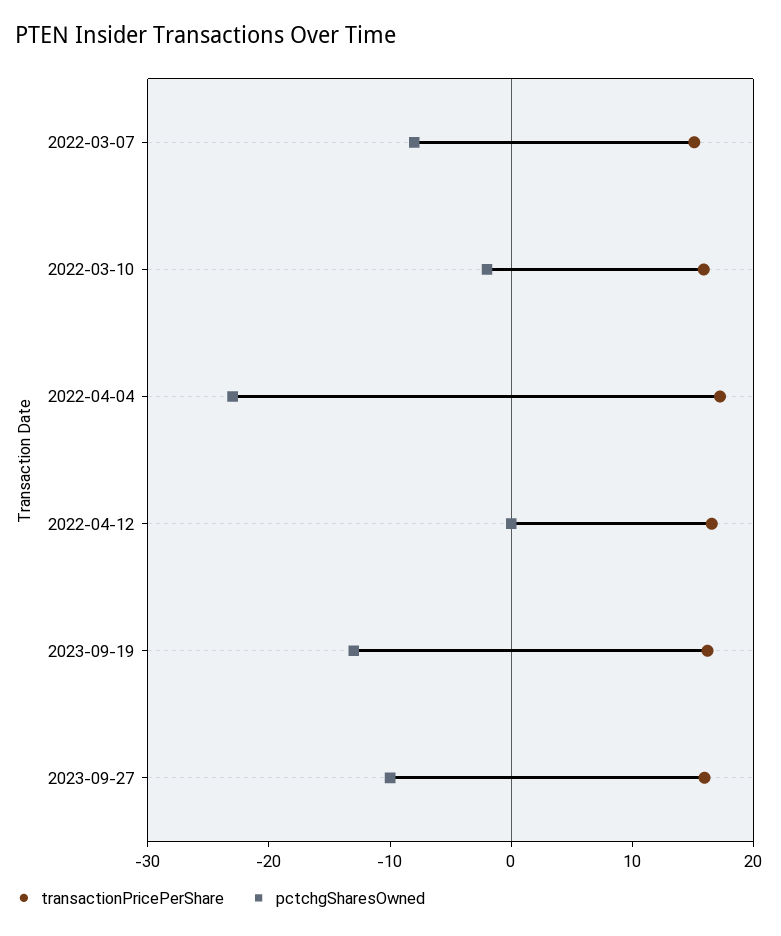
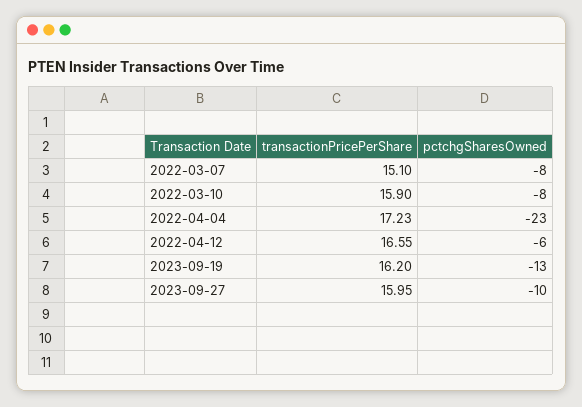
  {
    "transactionPricePerShare": {
      "2022-03-07": 15.1,
      "2022-03-10": 15.9,
      "2022-04-04": 17.23,
      "2022-04-12": 16.55,
      "2023-09-19": 16.2,
      "2023-09-27": 15.95
    },
    "pctchgSharesOwned": {
      "2022-03-07": -8,
-     "2022-03-10": -2,
+     "2022-03-10": -8,
      "2022-04-04": -23,
-     "2022-04-12": 0,
+     "2022-04-12": -6,
      "2023-09-19": -13,
      "2023-09-27": -10
    }
  }

